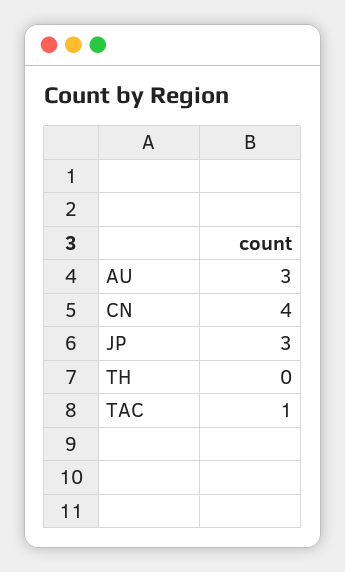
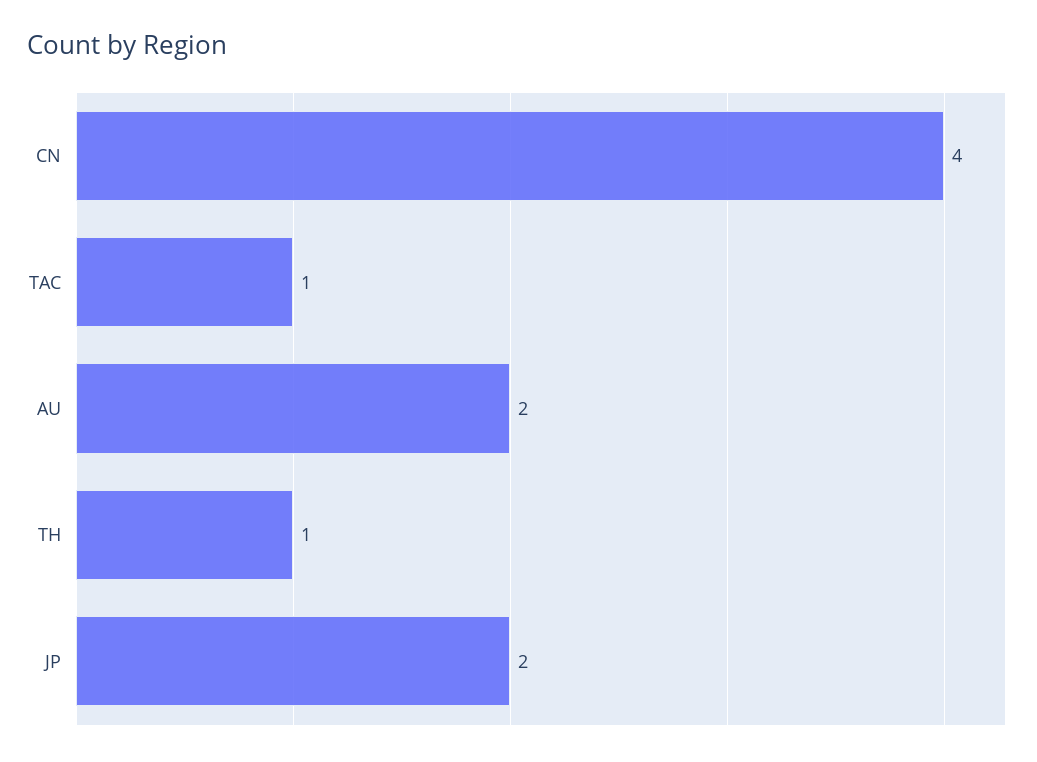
  {
-   "AU": 3,
+   "AU": 2,
    "CN": 4,
-   "JP": 3,
+   "JP": 2,
-   "TH": 0,
+   "TH": 1,
    "TAC": 1
  }

